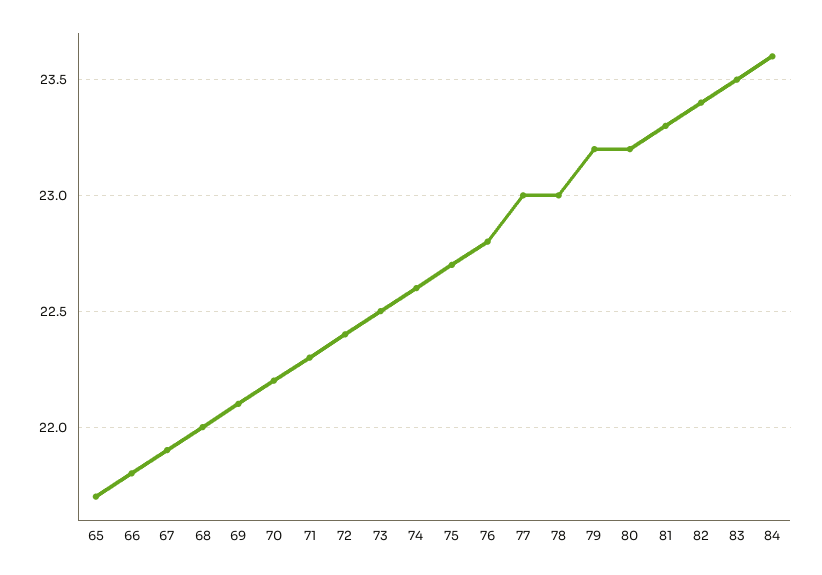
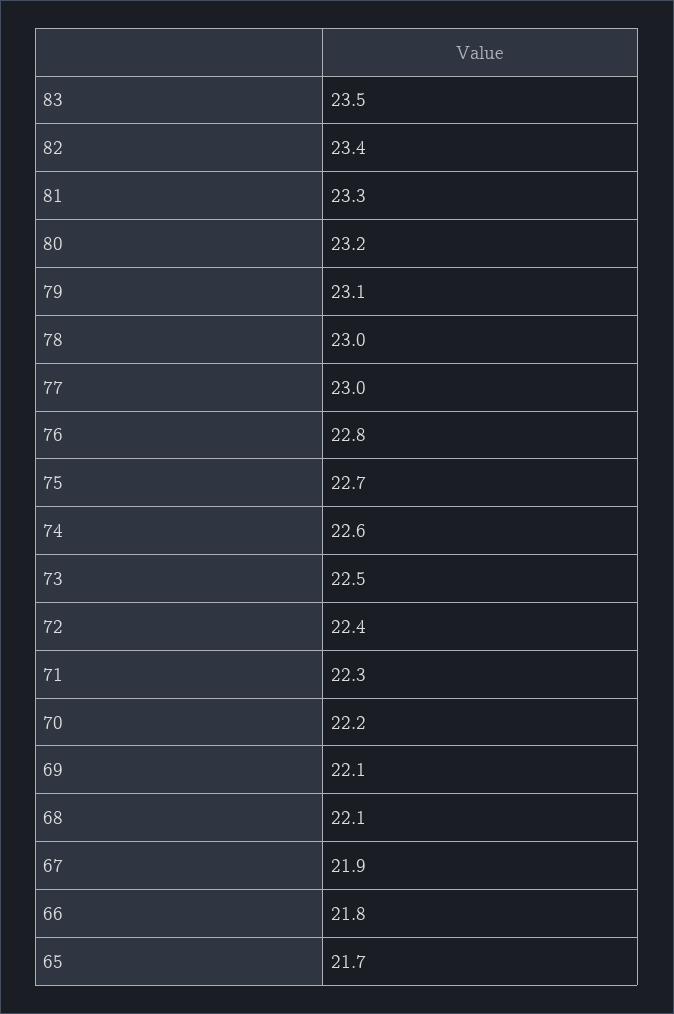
  {
    "65": 21.7,
    "66": 21.8,
    "67": 21.9,
-   "68": 22,
+   "68": 22.1,
    "69": 22.1,
    "70": 22.2,
    "71": 22.3,
    "72": 22.4,
    "73": 22.5,
    "74": 22.6,
    "75": 22.7,
    "76": 22.8,
    "77": 23,
    "78": 23,
-   "79": 23.2,
+   "79": 23.1,
    "80": 23.2,
    "81": 23.3,
    "82": 23.4,
-   "83": 23.5,
+   "83": 23.5
-   "84": 23.6
  }

